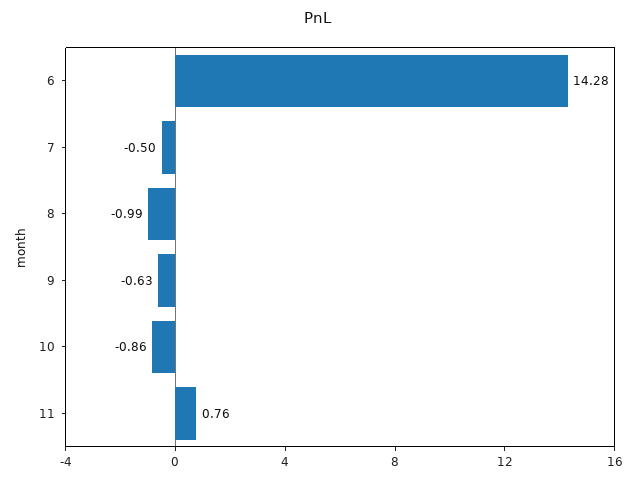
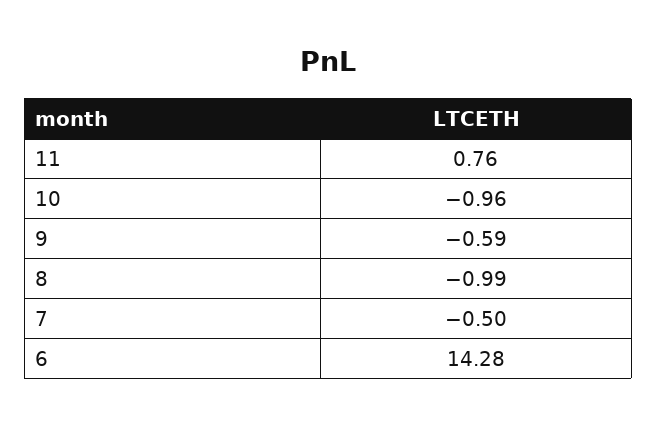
  {
    "6": 14.28,
    "7": -0.5,
    "8": -0.99,
-   "9": -0.63,
+   "9": -0.59,
-   "10": -0.86,
+   "10": -0.96,
    "11": 0.76
  }

